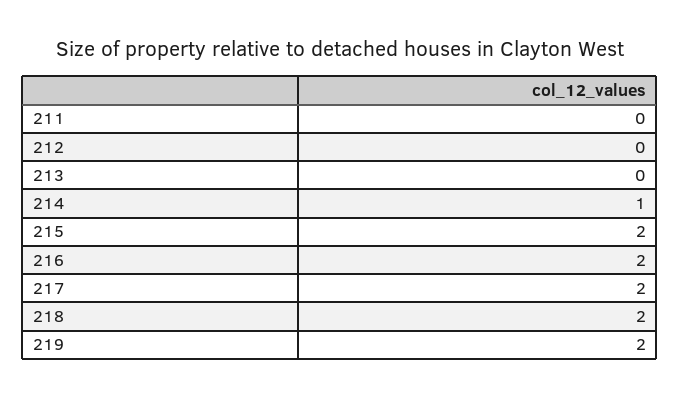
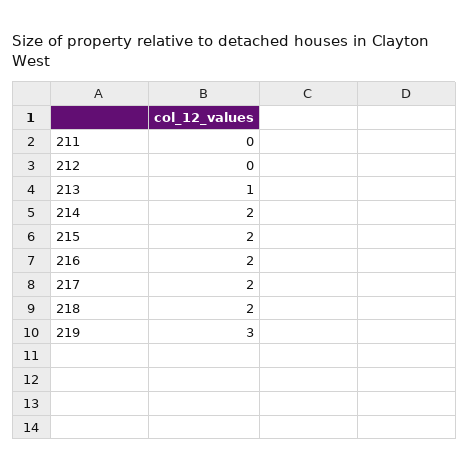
  {
    "211": 0,
    "212": 0,
-   "213": 0,
+   "213": 1,
-   "214": 1,
+   "214": 2,
    "215": 2,
    "216": 2,
    "217": 2,
    "218": 2,
-   "219": 2
+   "219": 3
  }

